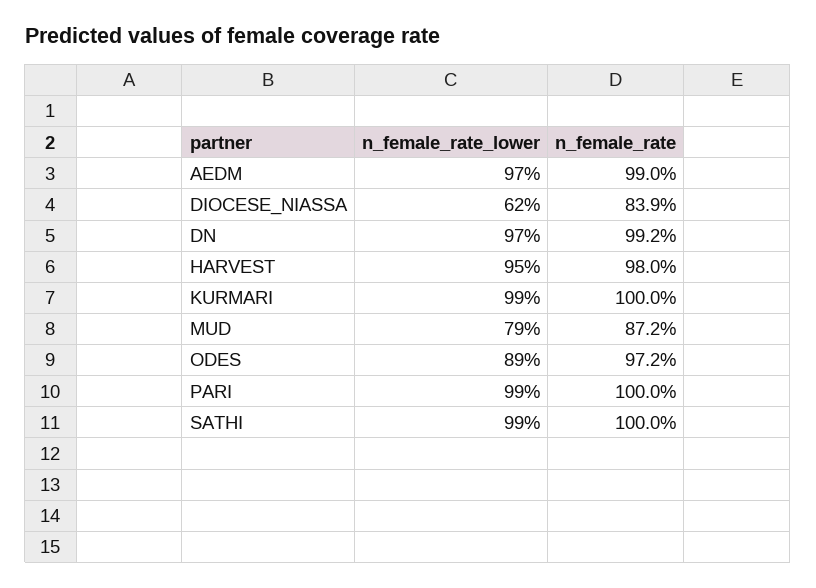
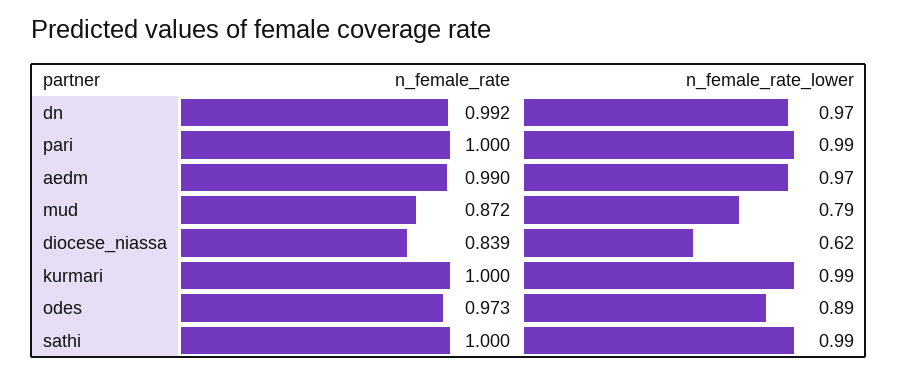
  {
    "n_female_rate_lower": {
      "AEDM": 0.97,
      "DIOCESE_NIASSA": 0.62,
      "DN": 0.97,
-     "HARVEST": 0.95,
      "KURMARI": 0.99,
      "MUD": 0.79,
      "ODES": 0.89,
      "PARI": 0.99,
      "SATHI": 0.99
    },
    "n_female_rate": {
      "AEDM": 0.99,
      "DIOCESE_NIASSA": 0.839,
      "DN": 0.992,
-     "HARVEST": 0.98,
      "KURMARI": 1,
      "MUD": 0.872,
-     "ODES": 0.972,
+     "ODES": 0.973,
      "PARI": 1,
      "SATHI": 1
    }
  }

